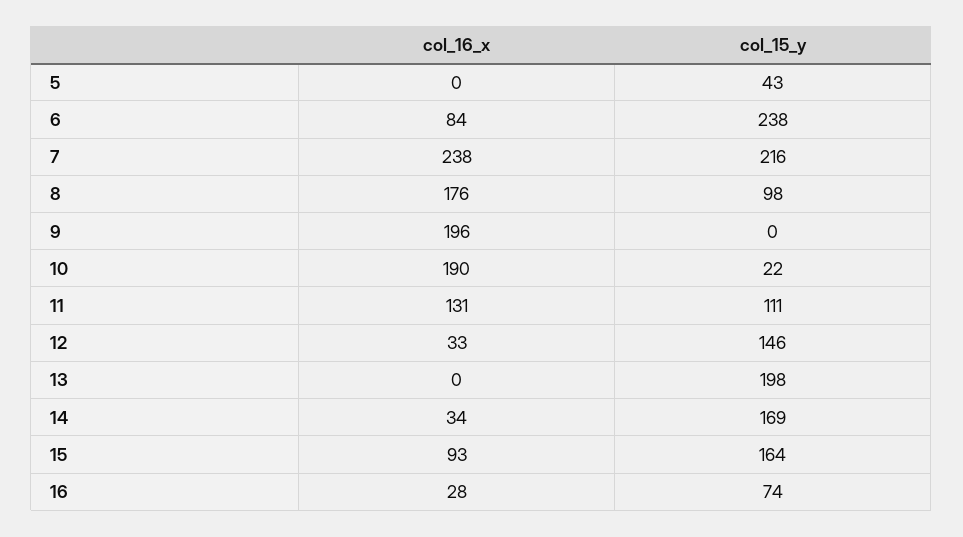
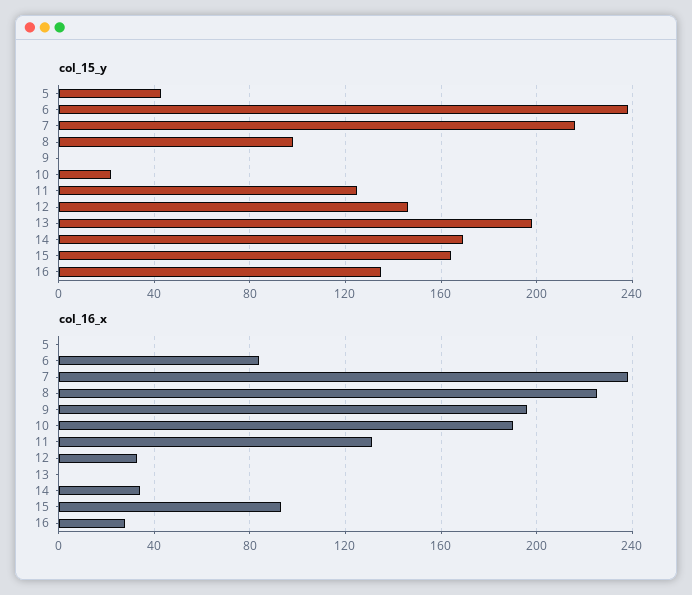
  {
    "col_16_x": {
      "5": 0,
      "6": 84,
      "7": 238,
-     "8": 176,
+     "8": 225,
      "9": 196,
      "10": 190,
      "11": 131,
      "12": 33,
      "13": 0,
      "14": 34,
      "15": 93,
      "16": 28
    },
    "col_15_y": {
      "5": 43,
      "6": 238,
      "7": 216,
      "8": 98,
      "9": 0,
      "10": 22,
-     "11": 111,
+     "11": 125,
      "12": 146,
      "13": 198,
      "14": 169,
      "15": 164,
-     "16": 74
+     "16": 135
    }
  }

